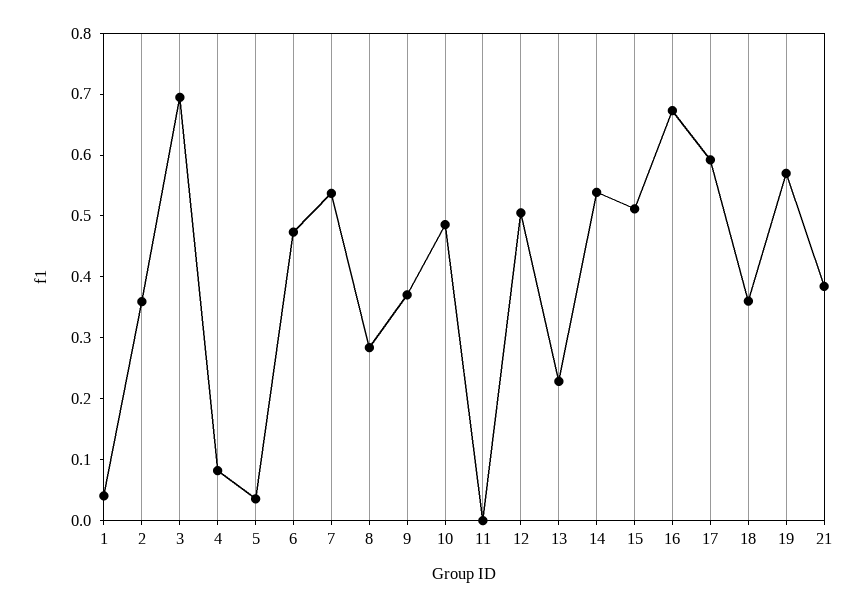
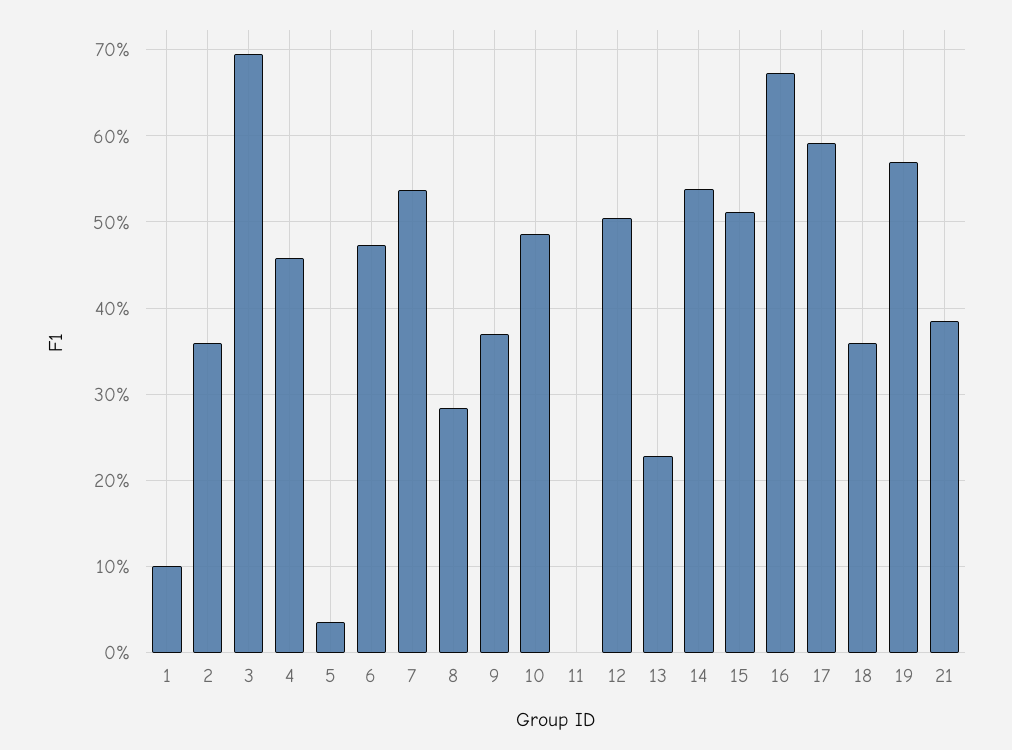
  {
-   "1": 0.04,
+   "1": 0.1,
    "2": 0.36,
    "3": 0.69,
-   "4": 0.08,
+   "4": 0.46,
    "5": 0.04,
    "6": 0.47,
    "7": 0.54,
    "8": 0.28,
    "9": 0.37,
    "10": 0.49,
    "11": 0,
    "12": 0.51,
    "13": 0.23,
    "14": 0.54,
    "15": 0.51,
    "16": 0.67,
    "17": 0.59,
    "18": 0.36,
    "19": 0.57,
    "21": 0.38
  }

